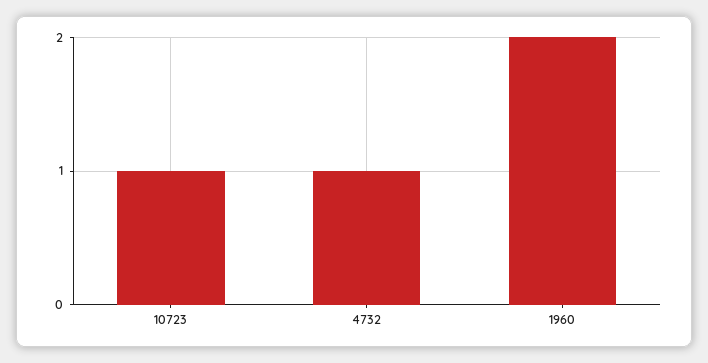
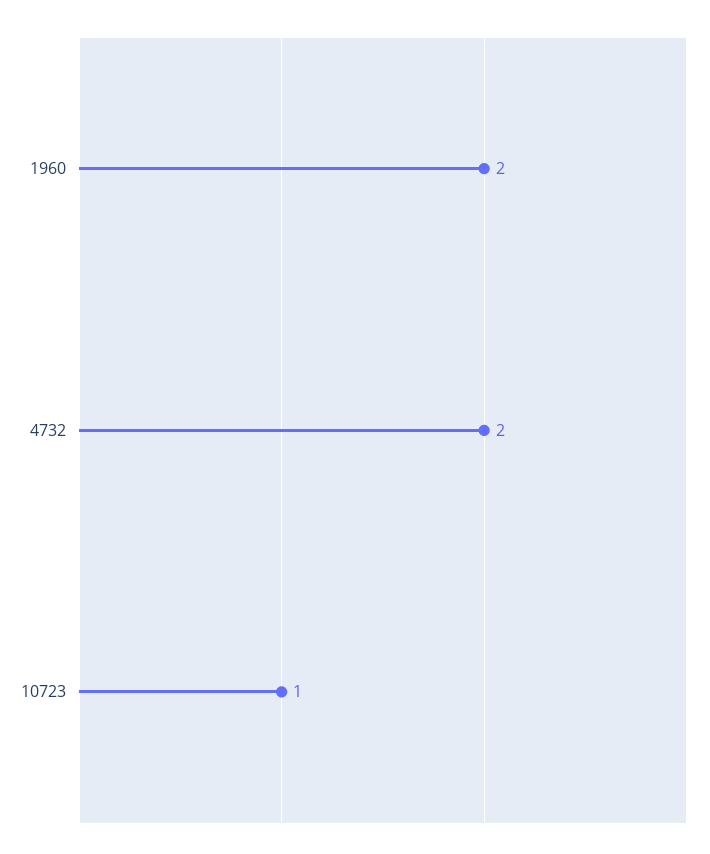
  {
    "10723": 1,
-   "4732": 1,
+   "4732": 2,
    "1960": 2
  }

